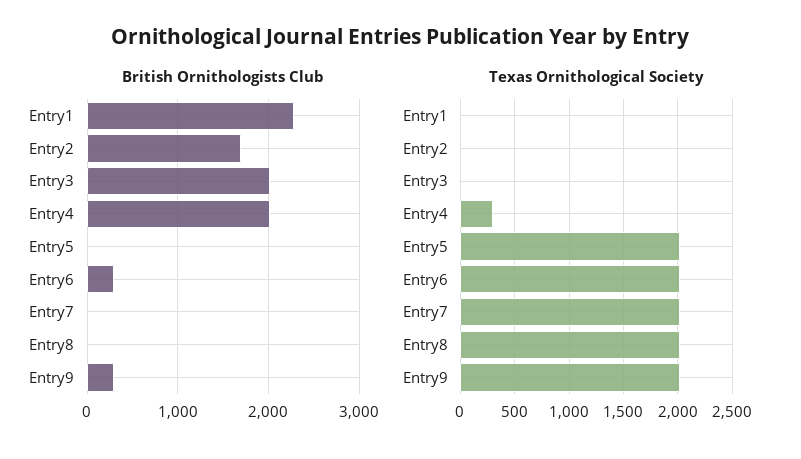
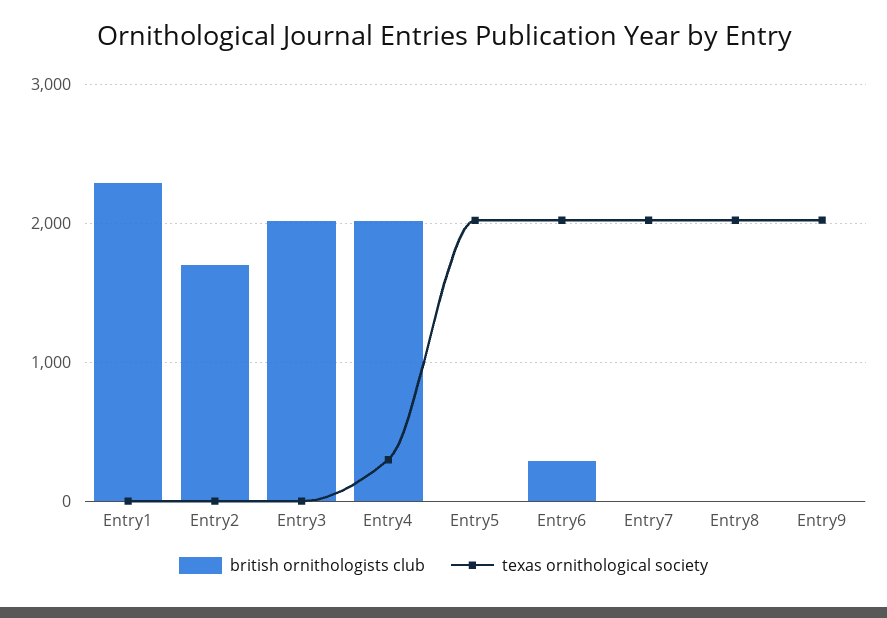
  {
    "British Ornithologists Club": {
      "Entry1": 2300,
      "Entry2": 1700,
      "Entry3": 2000,
      "Entry4": 2000,
      "Entry5": 0,
      "Entry6": 300,
      "Entry7": 0,
      "Entry8": 0,
-     "Entry9": 300
+     "Entry9": 0
    },
    "Texas Ornithological Society": {
      "Entry1": 0,
      "Entry2": 0,
      "Entry3": 0,
      "Entry4": 300,
      "Entry5": 2000,
      "Entry6": 2000,
      "Entry7": 2000,
      "Entry8": 2000,
      "Entry9": 2000
    }
  }

